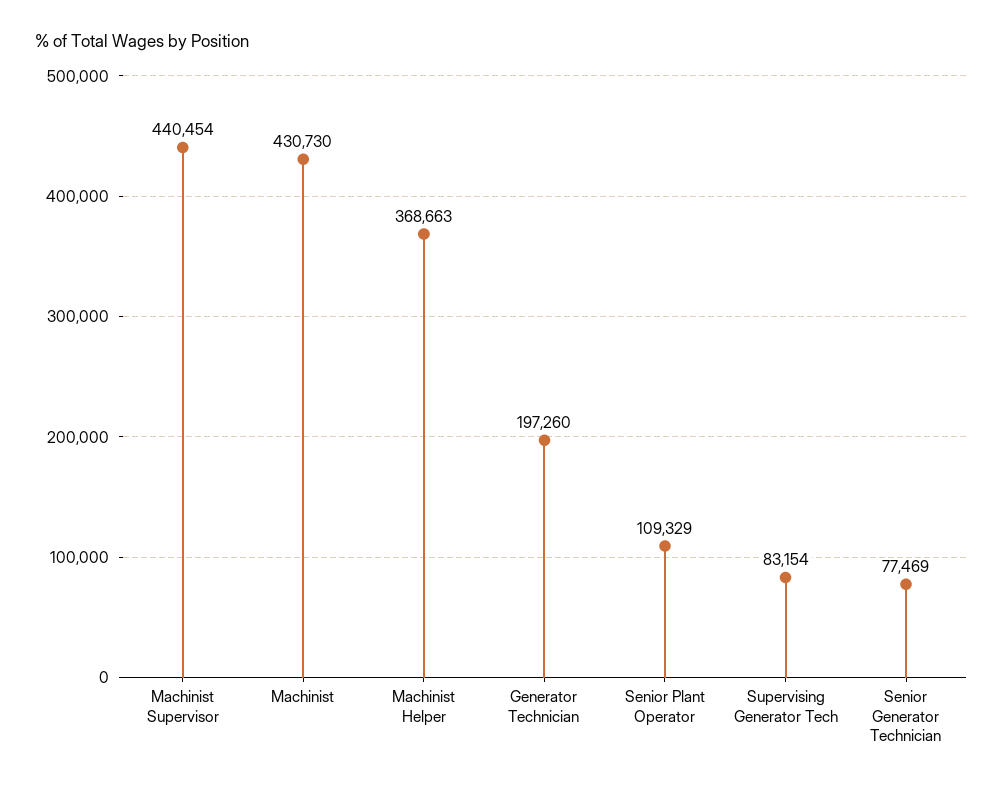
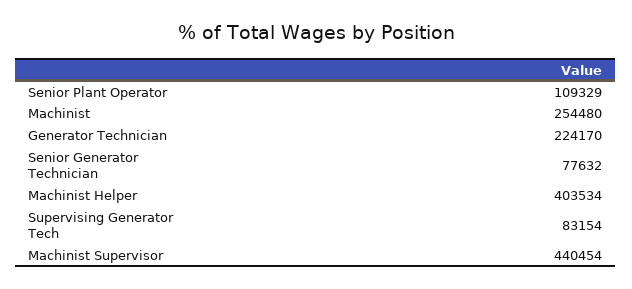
  {
    "Machinist Supervisor": 440454,
-   "Machinist": 430730,
+   "Machinist": 254480,
-   "Machinist Helper": 368663,
+   "Machinist Helper": 403534,
-   "Generator Technician": 197260,
+   "Generator Technician": 224170,
    "Senior Plant Operator": 109329,
    "Supervising Generator Tech": 83154,
-   "Senior Generator Technician": 77469
+   "Senior Generator Technician": 77632
  }

